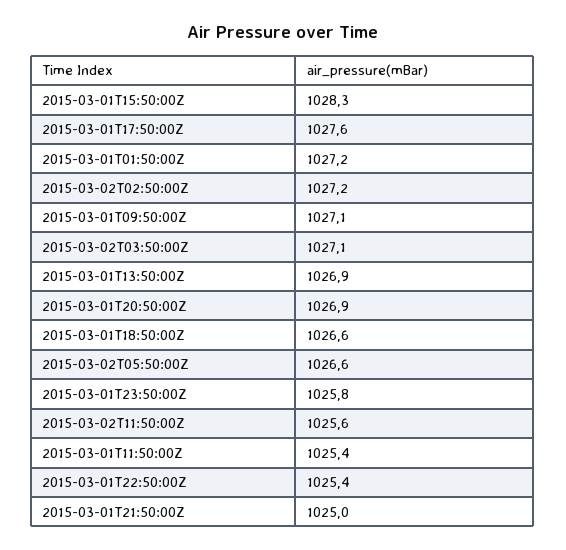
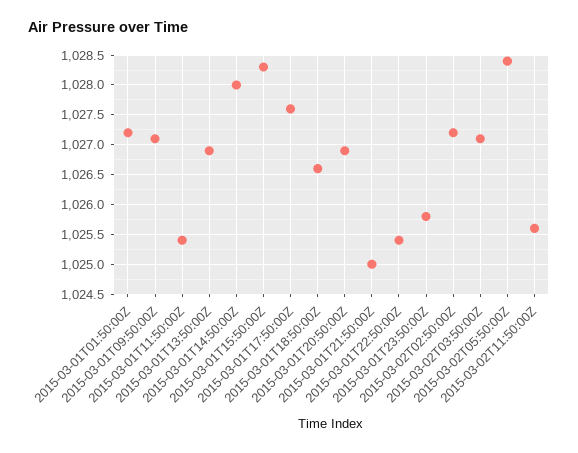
  {
    "2015-03-01T15:50:00Z": 1028.3,
    "2015-03-01T17:50:00Z": 1027.6,
    "2015-03-01T01:50:00Z": 1027.2,
    "2015-03-02T02:50:00Z": 1027.2,
    "2015-03-01T09:50:00Z": 1027.1,
    "2015-03-02T03:50:00Z": 1027.1,
    "2015-03-01T13:50:00Z": 1026.9,
    "2015-03-01T20:50:00Z": 1026.9,
    "2015-03-01T18:50:00Z": 1026.6,
-   "2015-03-02T05:50:00Z": 1026.6,
+   "2015-03-02T05:50:00Z": 1028.5,
    "2015-03-01T23:50:00Z": 1025.8,
    "2015-03-02T11:50:00Z": 1025.6,
    "2015-03-01T11:50:00Z": 1025.4,
    "2015-03-01T22:50:00Z": 1025.4,
-   "2015-03-01T21:50:00Z": 1025
+   "2015-03-01T21:50:00Z": 1025,
+   "2015-03-01T14:50:00Z": 1028
  }

